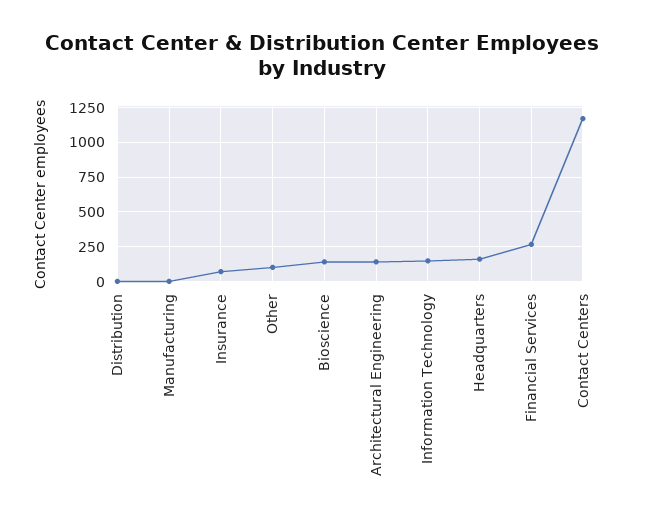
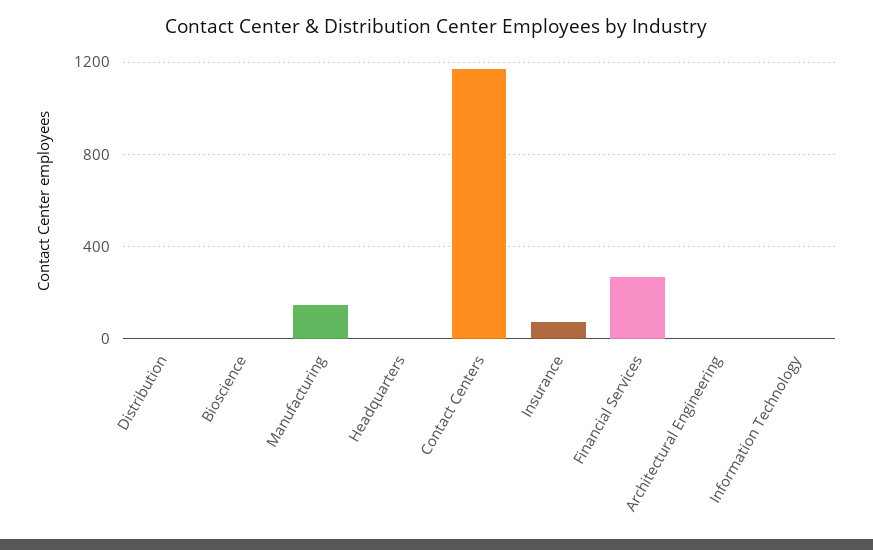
  {
    "Distribution": 0,
-   "Manufacturing": 0,
+   "Manufacturing": 150,
    "Insurance": 50,
-   "Other": 100,
-   "Bioscience": 150,
+   "Bioscience": 0,
-   "Architectural Engineering": 150,
+   "Architectural Engineering": 0,
-   "Information Technology": 150,
+   "Information Technology": 0,
-   "Headquarters": 150,
+   "Headquarters": 0,
    "Financial Services": 250,
    "Contact Centers": 1150
  }

